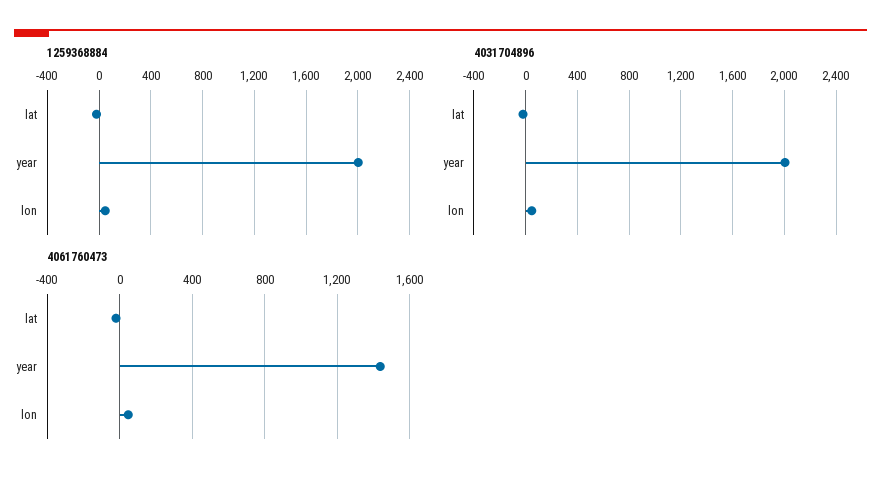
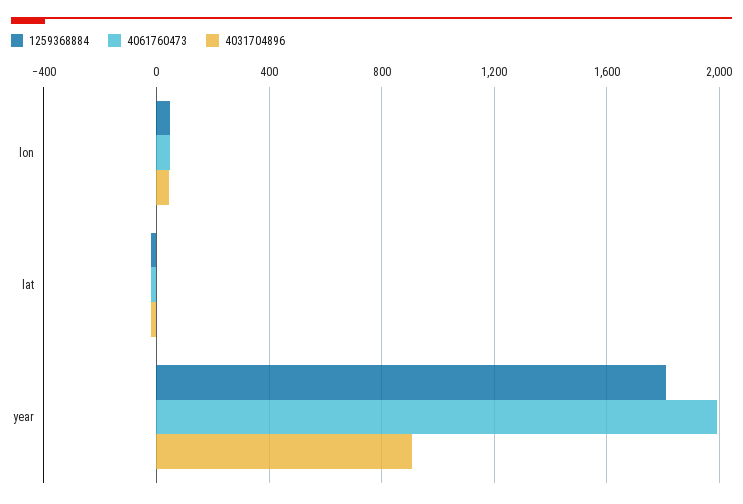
  {
    "1259368884": {
      "lat": 0,
-     "year": 2000,
+     "year": 1800,
      "lon": 50
    },
    "4031704896": {
      "lat": 0,
-     "year": 2000,
+     "year": 900,
      "lon": 50
    },
    "4061760473": {
      "lat": 0,
-     "year": 1450,
+     "year": 2000,
      "lon": 50
    }
  }

